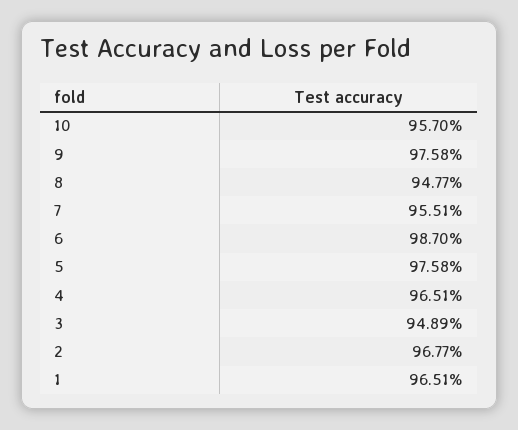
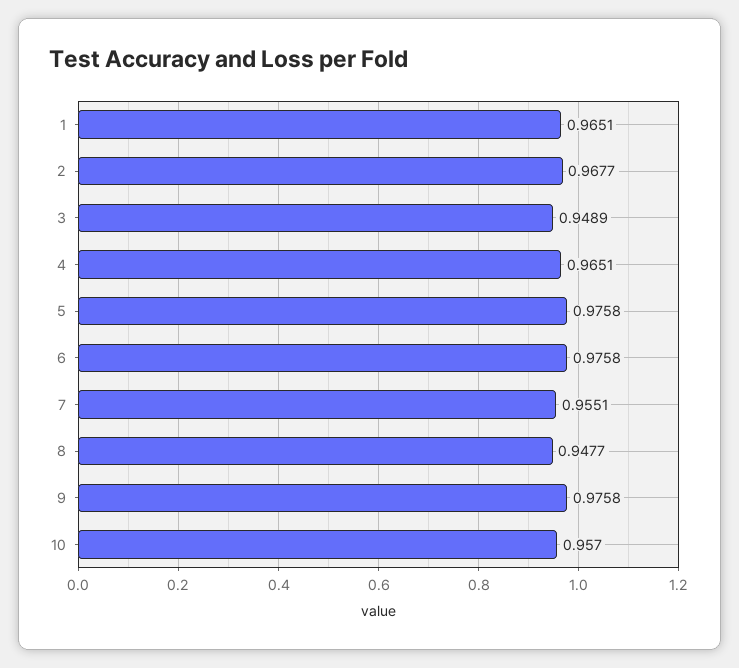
  {
    "10": 0.957,
    "9": 0.9758,
    "8": 0.9477,
    "7": 0.9551,
-   "6": 0.987,
+   "6": 0.9758,
    "5": 0.9758,
    "4": 0.9651,
    "3": 0.9489,
    "2": 0.9677,
    "1": 0.9651
  }

